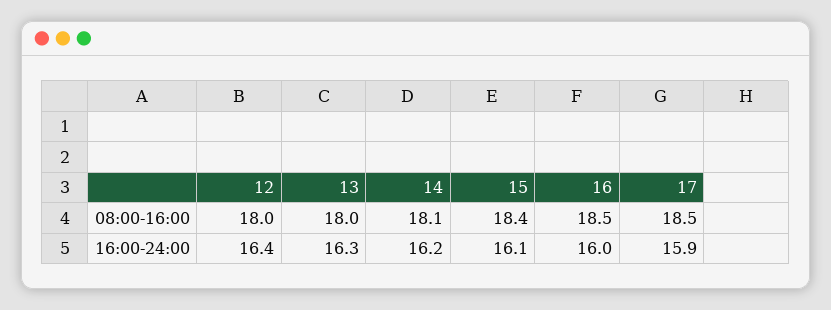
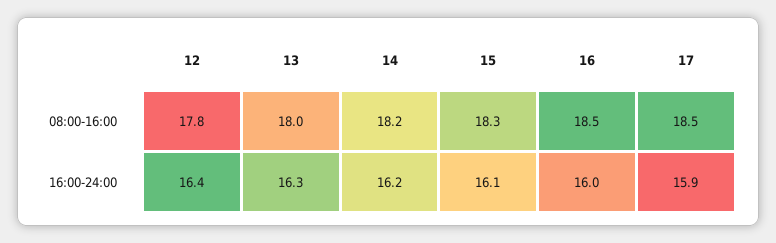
  {
    "12": {
-     "08:00-16:00": 18,
+     "08:00-16:00": 17.8,
      "16:00-24:00": 16.4
    },
    "13": {
      "08:00-16:00": 18,
      "16:00-24:00": 16.3
    },
    "14": {
-     "08:00-16:00": 18.1,
+     "08:00-16:00": 18.2,
      "16:00-24:00": 16.2
    },
    "15": {
-     "08:00-16:00": 18.4,
+     "08:00-16:00": 18.3,
      "16:00-24:00": 16.1
    },
    "16": {
      "08:00-16:00": 18.5,
      "16:00-24:00": 16
    },
    "17": {
      "08:00-16:00": 18.5,
      "16:00-24:00": 15.9
    }
  }

